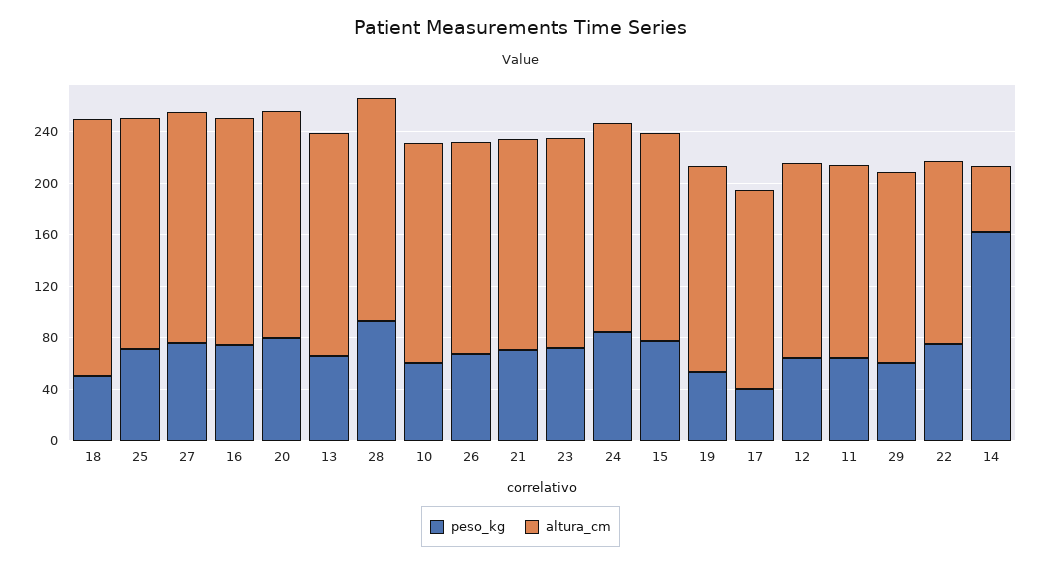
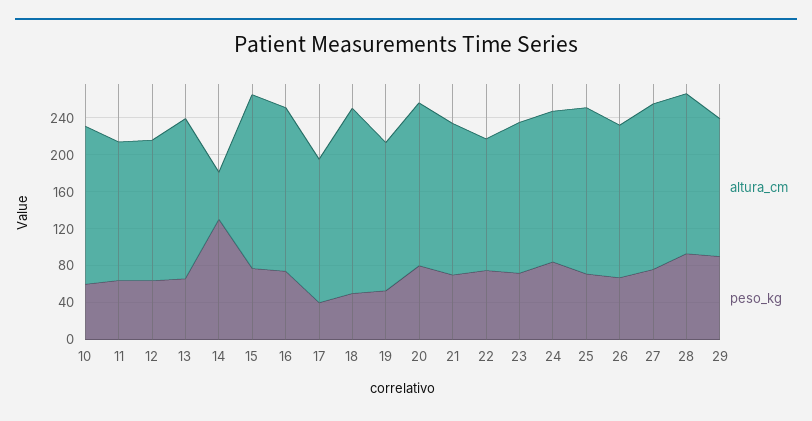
  {
    "peso_kg": {
      "18": 50,
      "25": 70,
      "27": 80,
      "16": 70,
      "20": 80,
      "13": 70,
      "28": 90,
      "10": 60,
      "26": 70,
      "21": 70,
      "23": 70,
      "24": 80,
      "15": 80,
      "19": 50,
      "17": 40,
      "12": 60,
      "11": 60,
-     "29": 60,
+     "29": 90,
      "22": 80,
-     "14": 160
+     "14": 130
    },
    "altura_cm": {
      "18": 200,
      "25": 180,
      "27": 180,
      "16": 180,
      "20": 180,
      "13": 170,
      "28": 170,
      "10": 170,
      "26": 170,
      "21": 160,
      "23": 160,
      "24": 160,
-     "15": 160,
+     "15": 190,
      "19": 160,
      "17": 160,
      "12": 150,
      "11": 150,
      "29": 150,
      "22": 140,
      "14": 50
    }
  }

